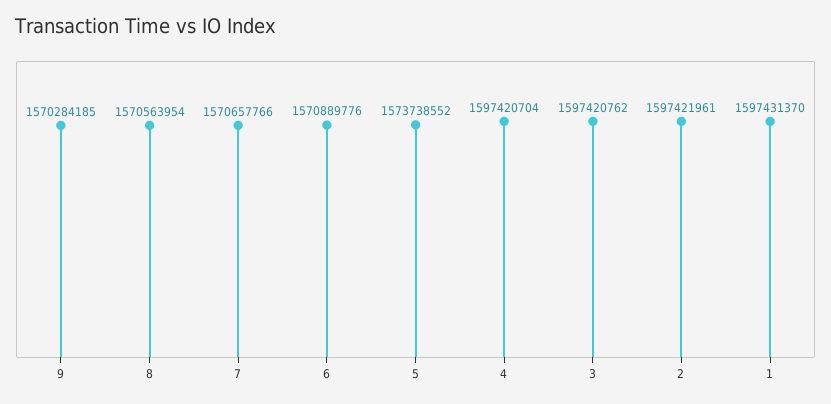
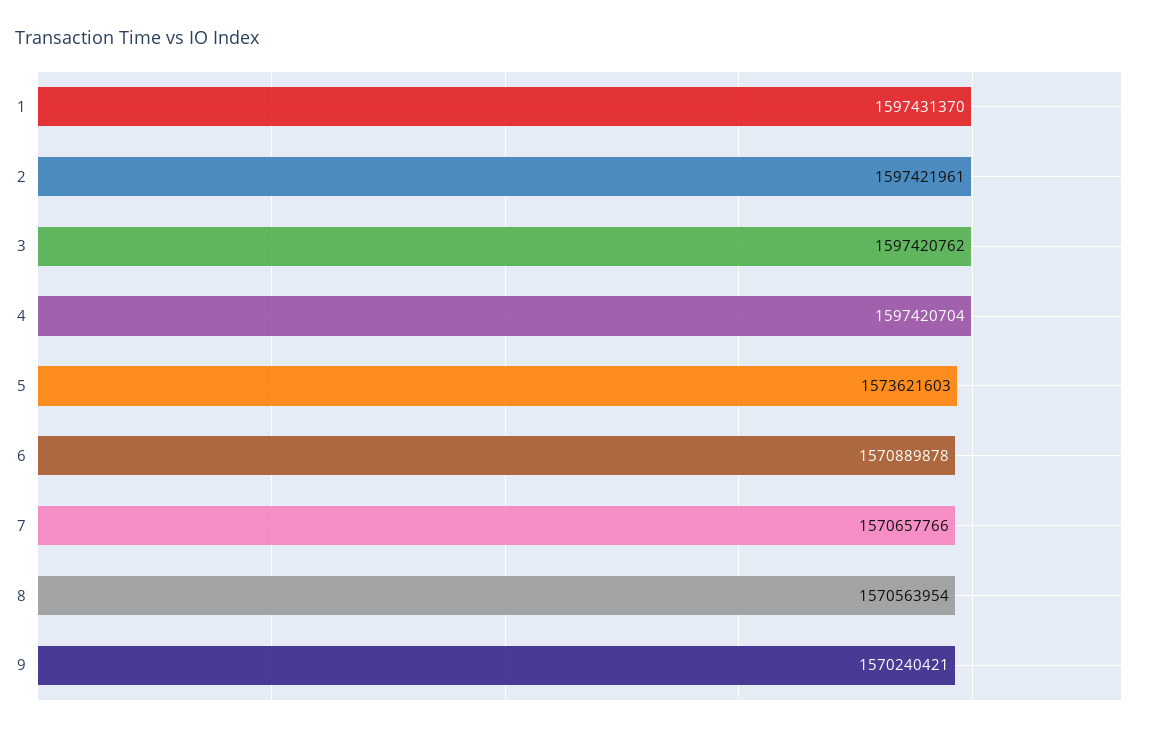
  {
-   "9": 1570284185,
+   "9": 1570240421,
    "8": 1570563954,
    "7": 1570657766,
-   "6": 1570889776,
+   "6": 1570889878,
-   "5": 1573738552,
+   "5": 1573621603,
    "4": 1597420704,
    "3": 1597420762,
    "2": 1597421961,
    "1": 1597431370
  }

